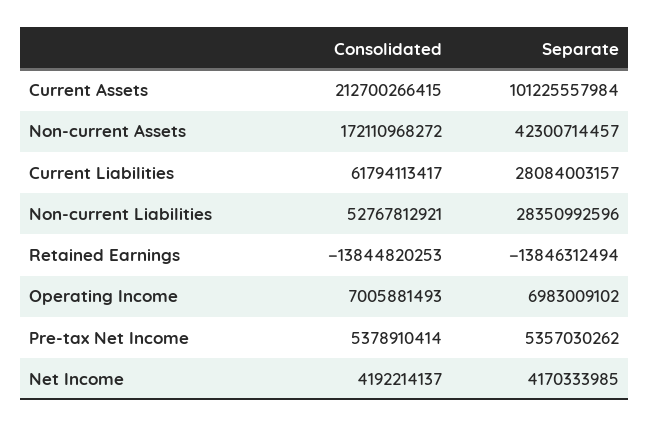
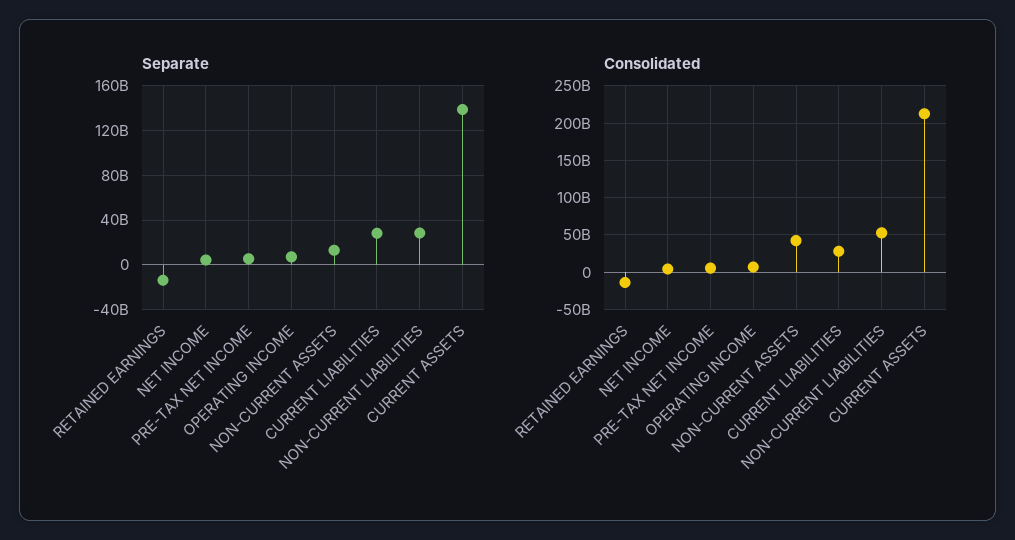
  {
    "Consolidated": {
      "Current Assets": 212700266415,
-     "Non-current Assets": 172110968272,
+     "Non-current Assets": 40000000000,
-     "Current Liabilities": 61794113417,
+     "Current Liabilities": 30000000000,
      "Non-current Liabilities": 52767812921,
      "Retained Earnings": -13844820253,
      "Operating Income": 7005881493,
      "Pre-tax Net Income": 5378910414,
      "Net Income": 4192214137
    },
    "Separate": {
-     "Current Assets": 101225557984,
+     "Current Assets": 140000000000,
-     "Non-current Assets": 42300714457,
+     "Non-current Assets": 10000000000,
      "Current Liabilities": 28084003157,
      "Non-current Liabilities": 28350992596,
      "Retained Earnings": -13846312494,
      "Operating Income": 6983009102,
      "Pre-tax Net Income": 5357030262,
      "Net Income": 4170333985
    }
  }

